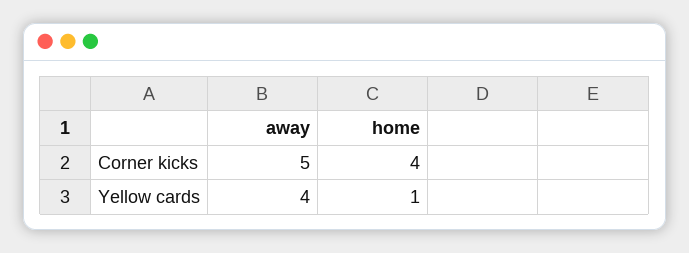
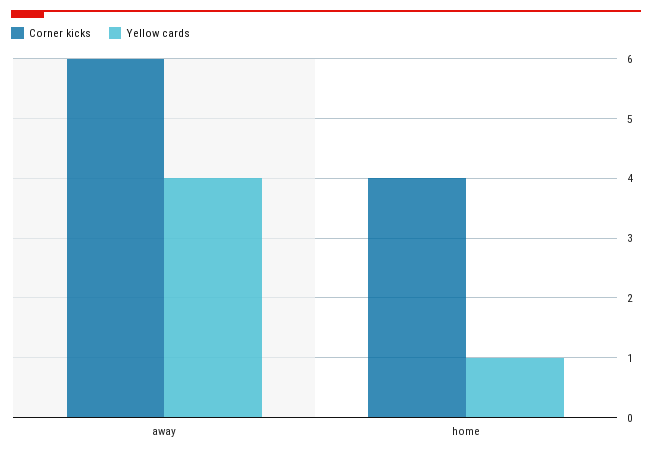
  {
    "Corner kicks": {
-     "away": 5,
+     "away": 6,
      "home": 4
    },
    "Yellow cards": {
      "away": 4,
      "home": 1
    }
  }

